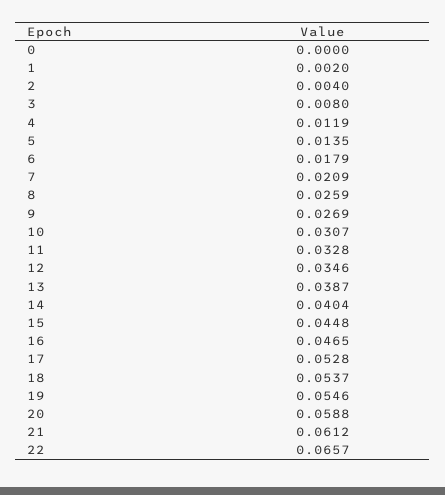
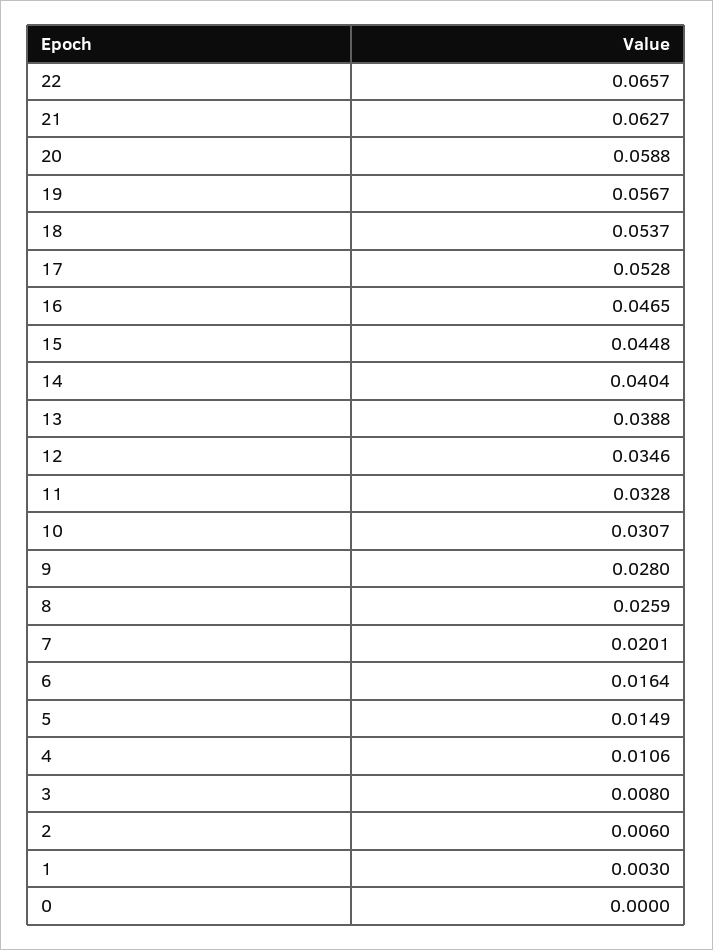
  {
    "0": 0,
-   "1": 0.002,
+   "1": 0.003,
-   "2": 0.004,
+   "2": 0.006,
    "3": 0.008,
-   "4": 0.0119,
+   "4": 0.0106,
-   "5": 0.0135,
+   "5": 0.0149,
-   "6": 0.0179,
+   "6": 0.0164,
-   "7": 0.0209,
+   "7": 0.0201,
    "8": 0.0259,
-   "9": 0.0269,
+   "9": 0.028,
    "10": 0.0307,
    "11": 0.0328,
    "12": 0.0346,
-   "13": 0.0387,
+   "13": 0.0388,
    "14": 0.0404,
    "15": 0.0448,
    "16": 0.0465,
    "17": 0.0528,
    "18": 0.0537,
-   "19": 0.0546,
+   "19": 0.0567,
    "20": 0.0588,
-   "21": 0.0612,
+   "21": 0.0627,
    "22": 0.0657
  }

